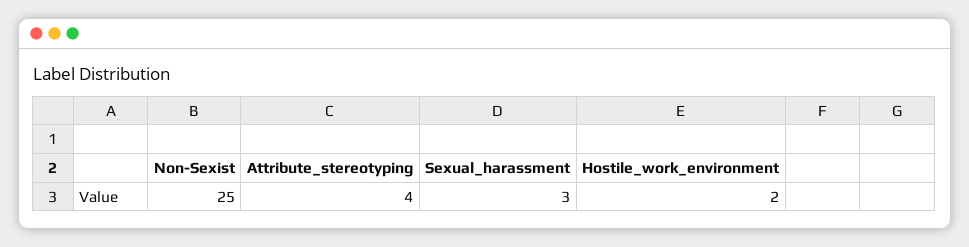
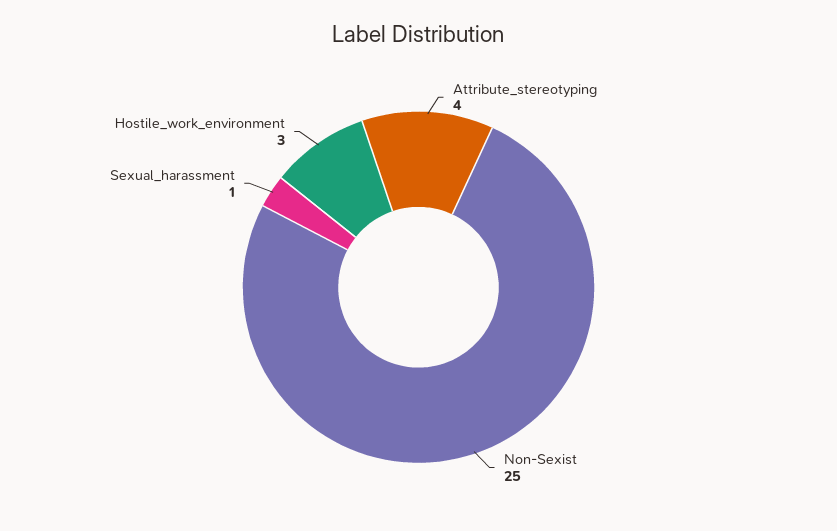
  {
    "Non-Sexist": 25,
    "Attribute_stereotyping": 4,
-   "Sexual_harassment": 3,
+   "Sexual_harassment": 1,
-   "Hostile_work_environment": 2
+   "Hostile_work_environment": 3
  }

